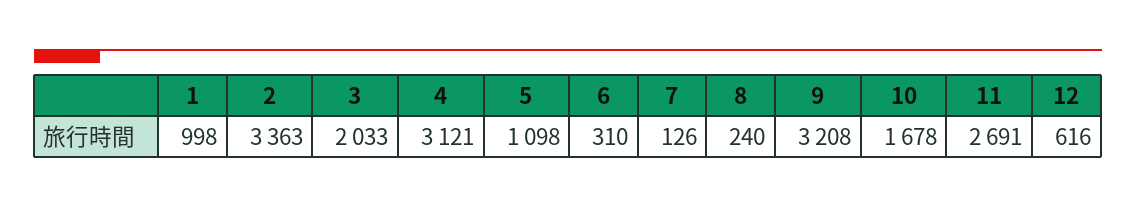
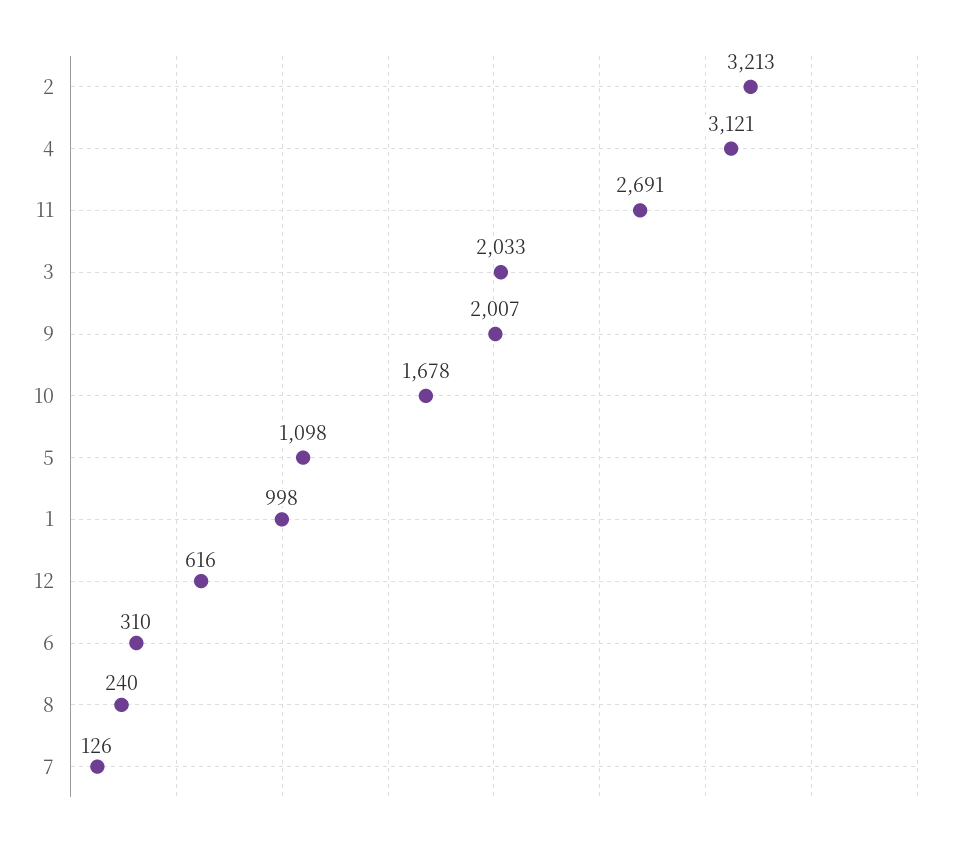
  {
    "1": 998,
-   "2": 3363,
+   "2": 3213,
    "3": 2033,
    "4": 3121,
    "5": 1098,
    "6": 310,
    "7": 126,
    "8": 240,
-   "9": 3208,
+   "9": 2007,
    "10": 1678,
    "11": 2691,
    "12": 616
  }

